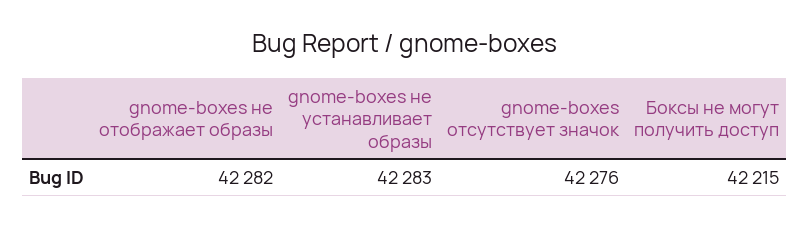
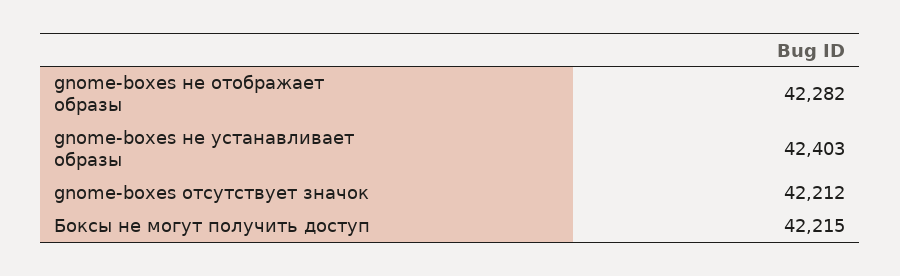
  {
    "gnome-boxes не отображает образы": 42282,
-   "gnome-boxes не устанавливает образы": 42283,
+   "gnome-boxes не устанавливает образы": 42403,
-   "gnome-boxes отсутствует значок": 42276,
+   "gnome-boxes отсутствует значок": 42212,
    "Боксы не могут получить доступ": 42215
  }

